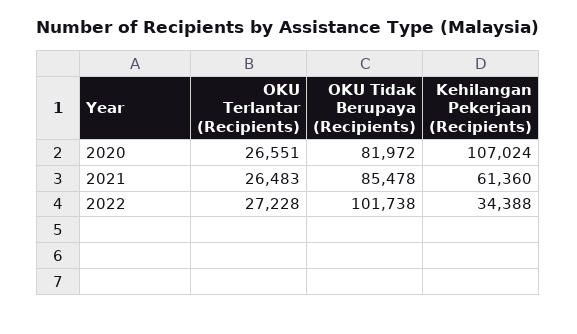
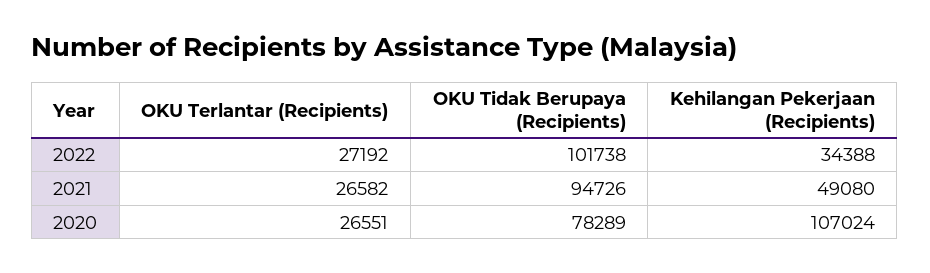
  {
    "OKU Terlantar (Recipients)": {
      "2020": 26551,
-     "2021": 26483,
+     "2021": 26582,
-     "2022": 27228
+     "2022": 27192
    },
    "OKU Tidak Berupaya (Recipients)": {
-     "2020": 81972,
+     "2020": 78289,
-     "2021": 85478,
+     "2021": 94726,
      "2022": 101738
    },
    "Kehilangan Pekerjaan (Recipients)": {
      "2020": 107024,
-     "2021": 61360,
+     "2021": 49080,
      "2022": 34388
    }
  }

